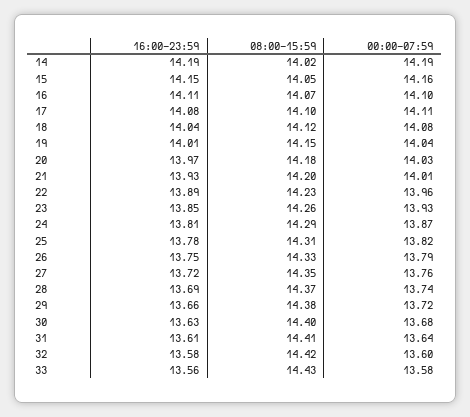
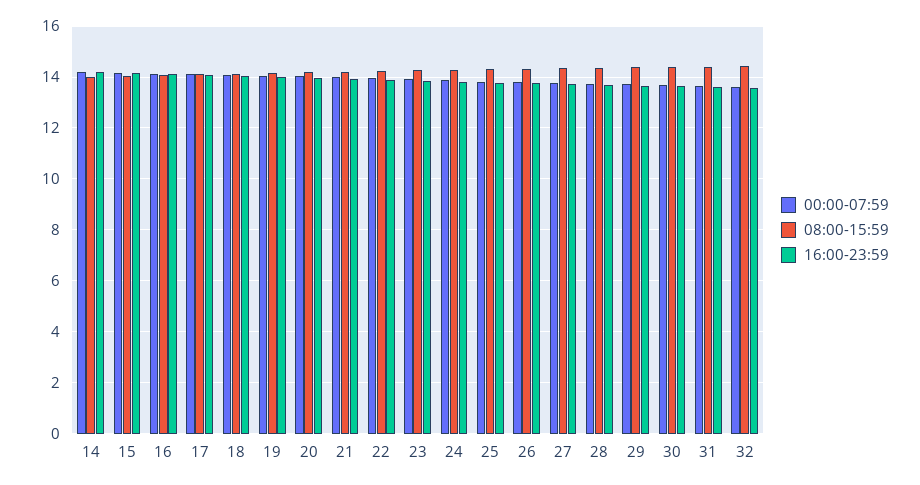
  {
    "16:00-23:59": {
      "14": 14.19,
      "15": 14.15,
      "16": 14.11,
      "17": 14.08,
      "18": 14.04,
      "19": 14.01,
      "20": 13.97,
      "21": 13.93,
      "22": 13.89,
      "23": 13.85,
      "24": 13.81,
      "25": 13.78,
      "26": 13.75,
      "27": 13.72,
      "28": 13.69,
      "29": 13.66,
      "30": 13.63,
      "31": 13.61,
-     "32": 13.58,
+     "32": 13.58
-     "33": 13.56
    },
    "08:00-15:59": {
      "14": 14.02,
      "15": 14.05,
      "16": 14.07,
      "17": 14.1,
      "18": 14.12,
      "19": 14.15,
      "20": 14.18,
      "21": 14.2,
      "22": 14.23,
      "23": 14.26,
      "24": 14.29,
      "25": 14.31,
      "26": 14.33,
      "27": 14.35,
      "28": 14.37,
      "29": 14.38,
      "30": 14.4,
      "31": 14.41,
-     "32": 14.42,
+     "32": 14.42
-     "33": 14.43
    },
    "00:00-07:59": {
      "14": 14.19,
      "15": 14.16,
      "16": 14.1,
      "17": 14.11,
      "18": 14.08,
      "19": 14.04,
      "20": 14.03,
      "21": 14.01,
      "22": 13.96,
      "23": 13.93,
      "24": 13.87,
      "25": 13.82,
      "26": 13.79,
      "27": 13.76,
      "28": 13.74,
      "29": 13.72,
      "30": 13.68,
      "31": 13.64,
-     "32": 13.6,
+     "32": 13.6
-     "33": 13.58
    }
  }

